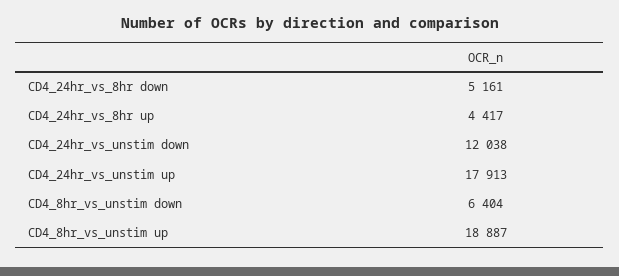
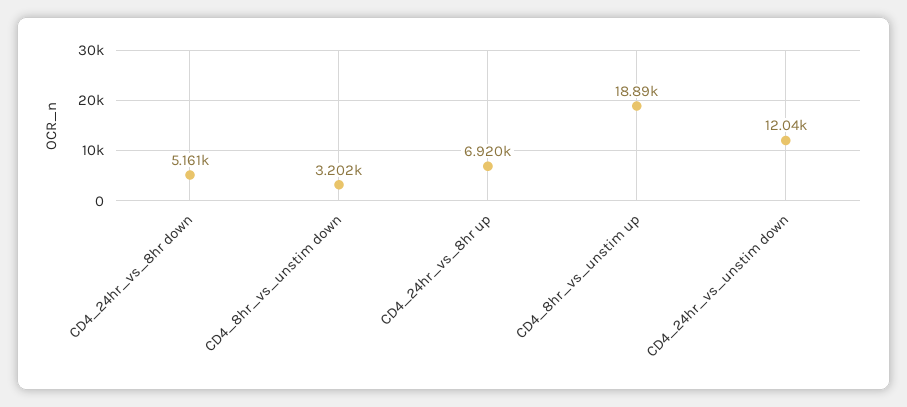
  {
    "CD4_24hr_vs_8hr down": 5161,
-   "CD4_24hr_vs_8hr up": 4417,
+   "CD4_24hr_vs_8hr up": 6920,
    "CD4_24hr_vs_unstim down": 12038,
-   "CD4_24hr_vs_unstim up": 17913,
-   "CD4_8hr_vs_unstim down": 6404,
+   "CD4_8hr_vs_unstim down": 3202,
    "CD4_8hr_vs_unstim up": 18887
  }

